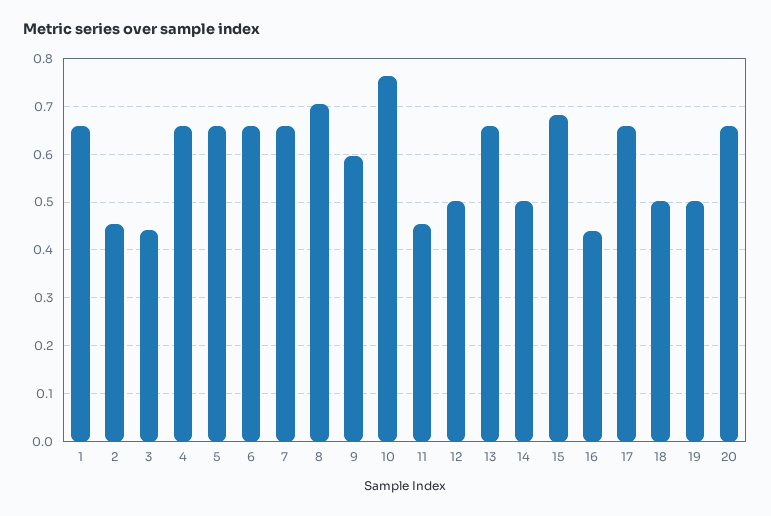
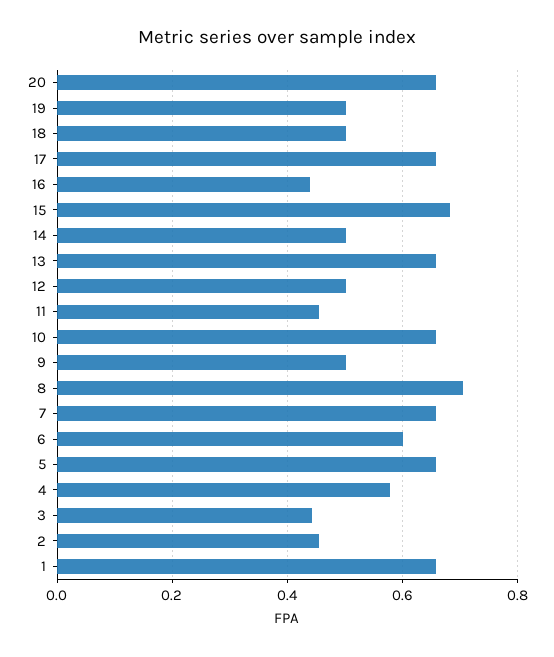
  {
    "1": 0.66,
    "2": 0.46,
    "3": 0.44,
-   "4": 0.66,
+   "4": 0.58,
    "5": 0.66,
-   "6": 0.66,
+   "6": 0.6,
    "7": 0.66,
    "8": 0.7,
-   "9": 0.6,
+   "9": 0.5,
-   "10": 0.76,
+   "10": 0.66,
    "11": 0.46,
    "12": 0.5,
    "13": 0.66,
    "14": 0.5,
    "15": 0.68,
    "16": 0.44,
    "17": 0.66,
    "18": 0.5,
    "19": 0.5,
    "20": 0.66
  }

